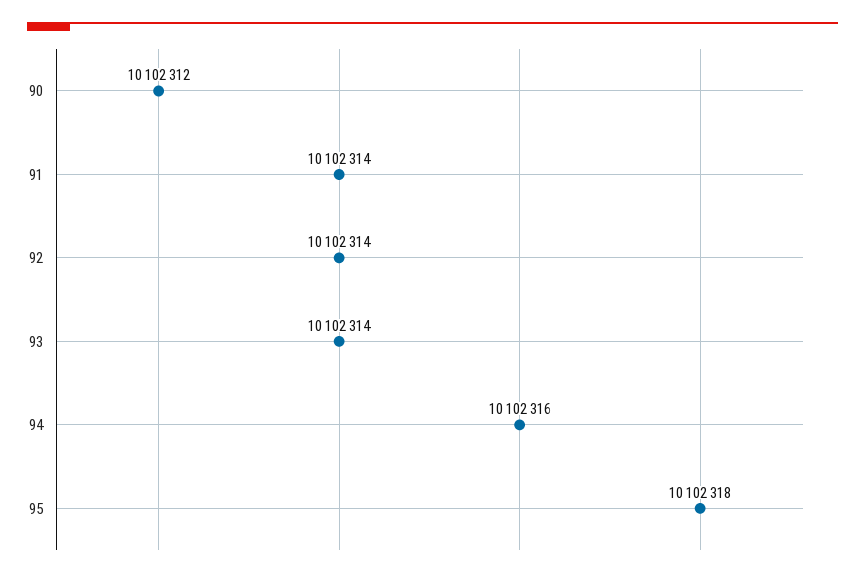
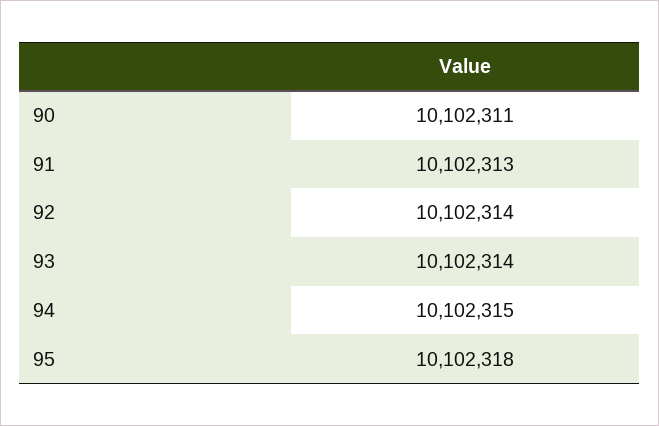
  {
-   "90": 10102312,
+   "90": 10102311,
-   "91": 10102314,
+   "91": 10102313,
    "92": 10102314,
    "93": 10102314,
-   "94": 10102316,
+   "94": 10102315,
    "95": 10102318
  }

